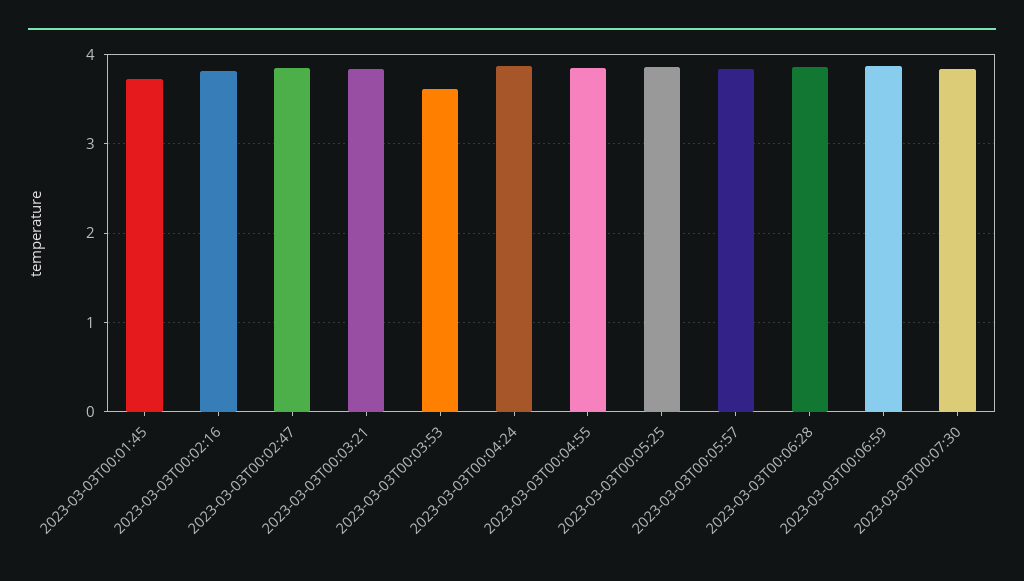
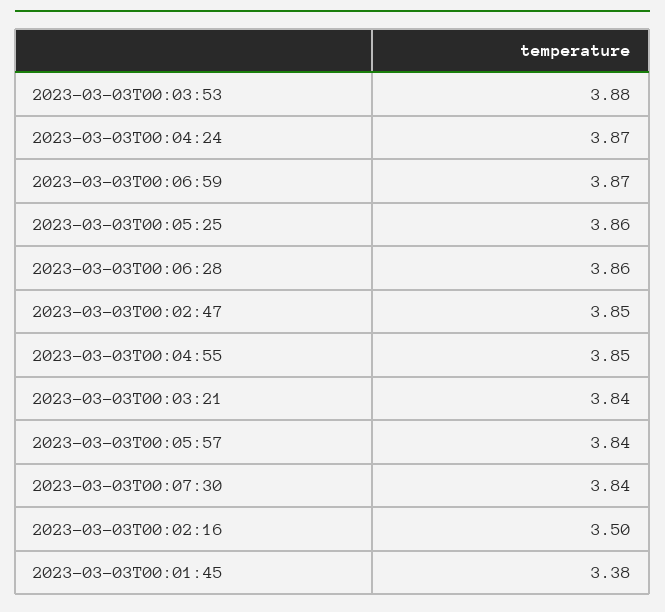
  {
-   "2023-03-03T00:01:45": 3.7,
+   "2023-03-03T00:01:45": 3.38,
-   "2023-03-03T00:02:16": 3.8,
+   "2023-03-03T00:02:16": 3.5,
    "2023-03-03T00:02:47": 3.85,
    "2023-03-03T00:03:21": 3.84,
-   "2023-03-03T00:03:53": 3.6,
+   "2023-03-03T00:03:53": 3.88,
    "2023-03-03T00:04:24": 3.87,
    "2023-03-03T00:04:55": 3.85,
    "2023-03-03T00:05:25": 3.86,
    "2023-03-03T00:05:57": 3.84,
    "2023-03-03T00:06:28": 3.86,
    "2023-03-03T00:06:59": 3.87,
    "2023-03-03T00:07:30": 3.84
  }

